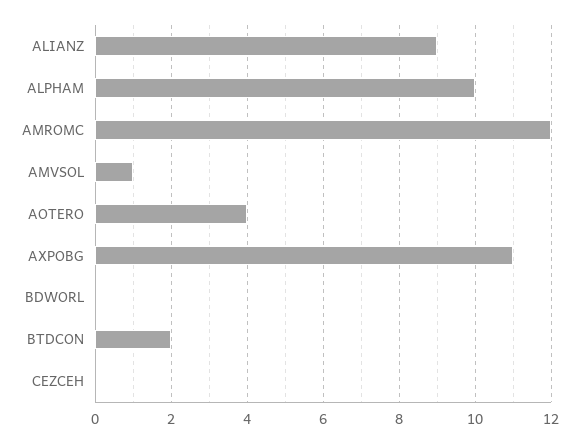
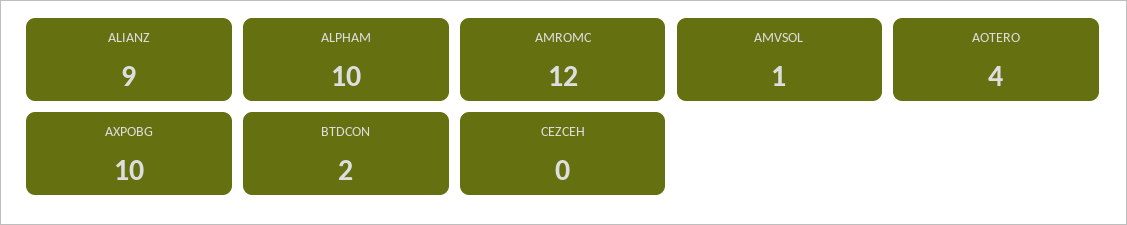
  {
    "ALIANZ": 9,
    "ALPHAM": 10,
    "AMROMC": 12,
    "AMVSOL": 1,
    "AOTERO": 4,
-   "AXPOBG": 11,
+   "AXPOBG": 10,
-   "BDWORL": 0,
    "BTDCON": 2,
    "CEZCEH": 0
  }

